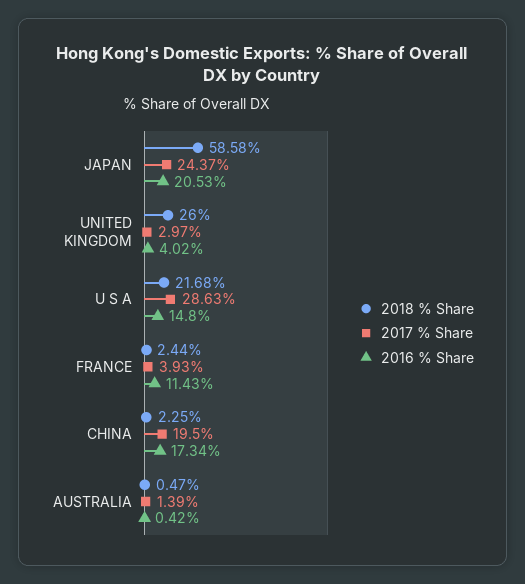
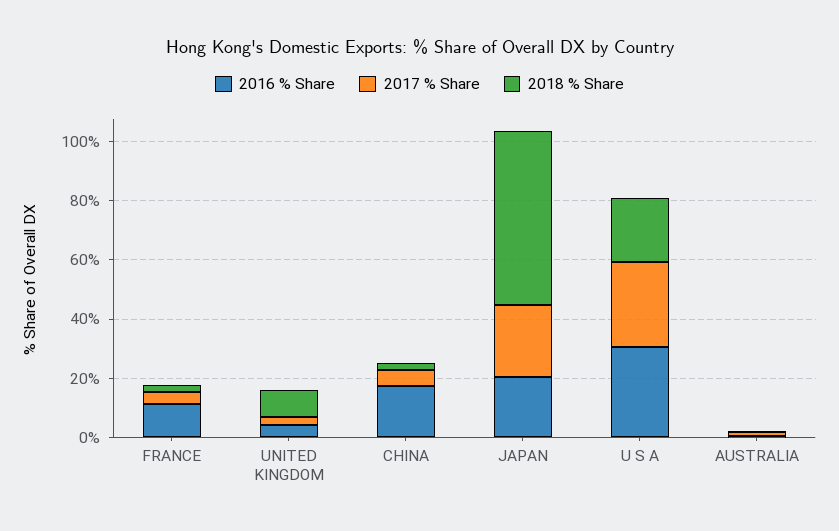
  {
    "2018 % Share": {
      "JAPAN": 58.58,
-     "UNITED KINGDOM": 26,
+     "UNITED KINGDOM": 10,
      "U S A": 21.68,
      "FRANCE": 2.44,
      "CHINA": 2.25,
      "AUSTRALIA": 0.47
    },
    "2017 % Share": {
      "JAPAN": 24.37,
      "UNITED KINGDOM": 2.97,
      "U S A": 28.63,
      "FRANCE": 3.93,
-     "CHINA": 19.5,
+     "CHINA": 5,
      "AUSTRALIA": 1.39
    },
    "2016 % Share": {
      "JAPAN": 20.53,
      "UNITED KINGDOM": 4.02,
-     "U S A": 14.8,
+     "U S A": 30,
      "FRANCE": 11.43,
      "CHINA": 17.34,
      "AUSTRALIA": 0.42
    }
  }

